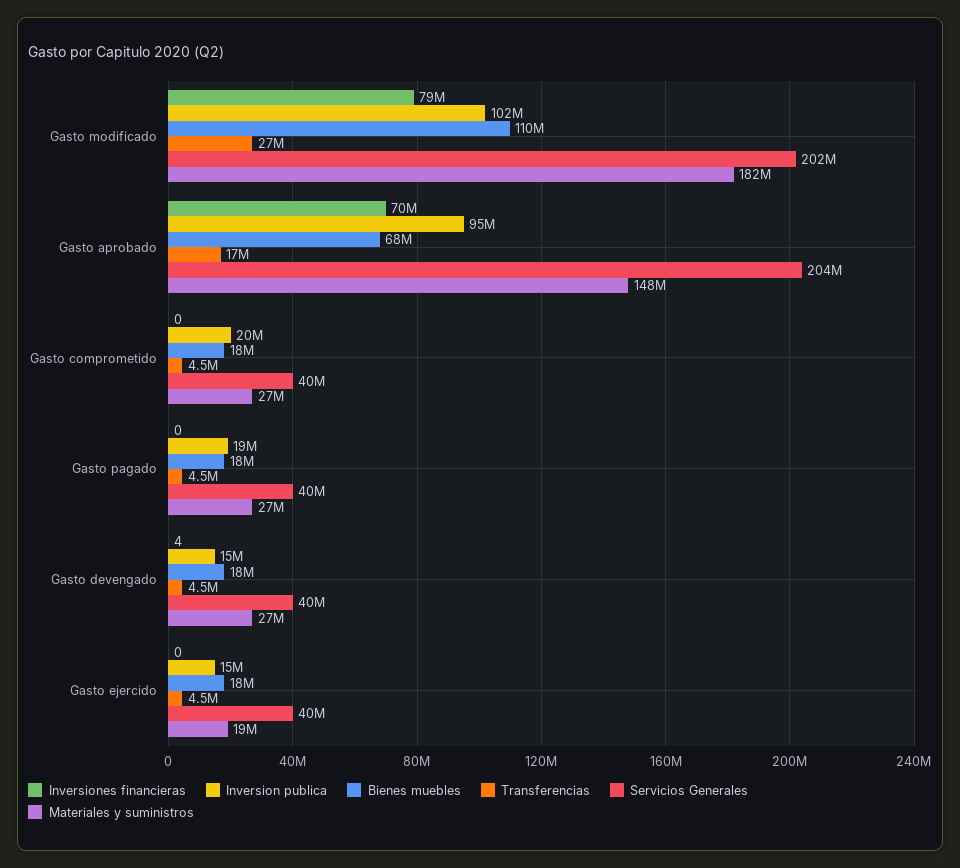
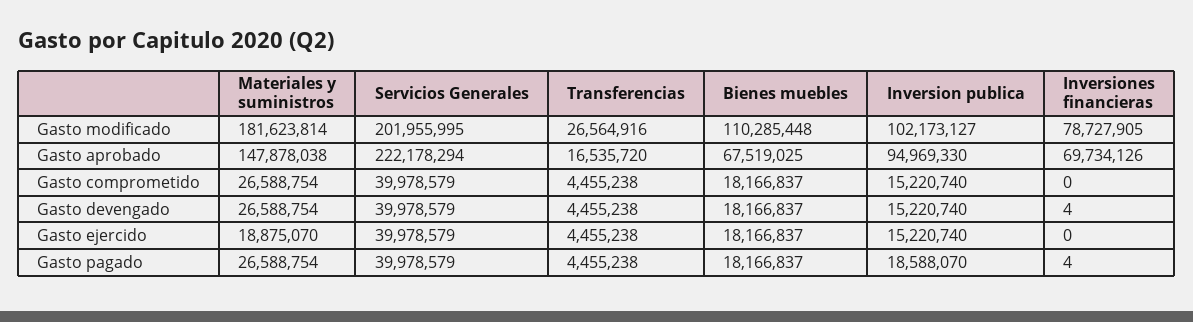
  {
    "Inversiones financieras": {
      "Gasto modificado": 78727905,
      "Gasto aprobado": 69734126,
      "Gasto comprometido": 0,
-     "Gasto pagado": 0,
+     "Gasto pagado": 4,
      "Gasto devengado": 4,
      "Gasto ejercido": 0
    },
    "Inversion publica": {
      "Gasto modificado": 102173127,
      "Gasto aprobado": 94969330,
-     "Gasto comprometido": 20000000,
+     "Gasto comprometido": 15220740,
      "Gasto pagado": 18588070,
      "Gasto devengado": 15220740,
      "Gasto ejercido": 15220740
    },
    "Bienes muebles": {
      "Gasto modificado": 110285448,
      "Gasto aprobado": 67519025,
      "Gasto comprometido": 18166837,
      "Gasto pagado": 18166837,
      "Gasto devengado": 18166837,
      "Gasto ejercido": 18166837
    },
    "Transferencias": {
      "Gasto modificado": 26564916,
      "Gasto aprobado": 16535720,
      "Gasto comprometido": 4455238,
      "Gasto pagado": 4455238,
      "Gasto devengado": 4455238,
      "Gasto ejercido": 4455238
    },
    "Servicios Generales": {
      "Gasto modificado": 201955995,
-     "Gasto aprobado": 204000000,
+     "Gasto aprobado": 222178294,
      "Gasto comprometido": 39978579,
      "Gasto pagado": 39978579,
      "Gasto devengado": 39978579,
      "Gasto ejercido": 39978579
    },
    "Materiales y suministros": {
      "Gasto modificado": 181623814,
      "Gasto aprobado": 147878038,
      "Gasto comprometido": 26588754,
      "Gasto pagado": 26588754,
      "Gasto devengado": 26588754,
      "Gasto ejercido": 18875070
    }
  }

